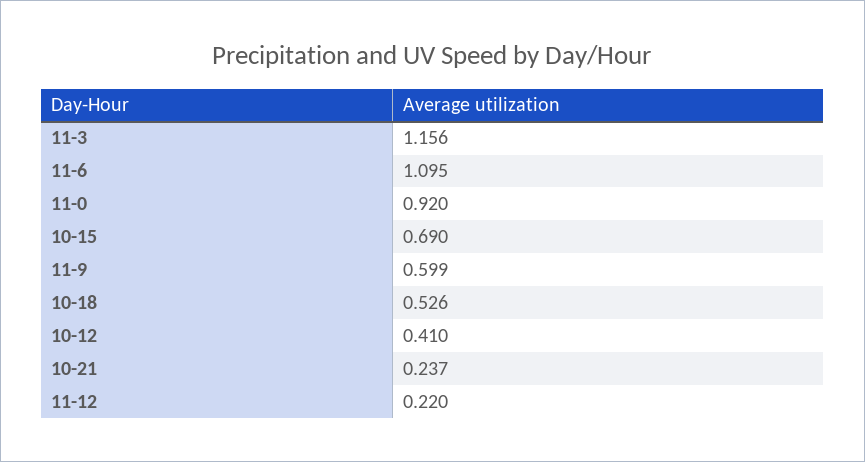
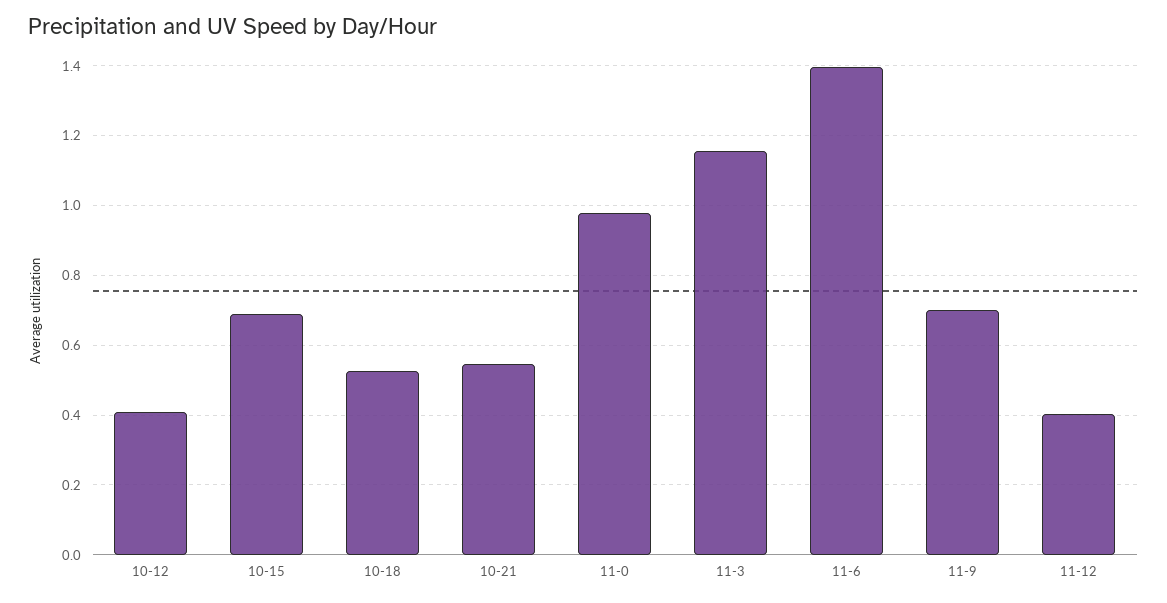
  {
    "11-3": 1.156,
-   "11-6": 1.095,
+   "11-6": 1.4,
-   "11-0": 0.92,
+   "11-0": 0.98,
    "10-15": 0.69,
-   "11-9": 0.599,
+   "11-9": 0.7,
    "10-18": 0.526,
    "10-12": 0.41,
-   "10-21": 0.237,
+   "10-21": 0.54,
-   "11-12": 0.22
+   "11-12": 0.4
  }

